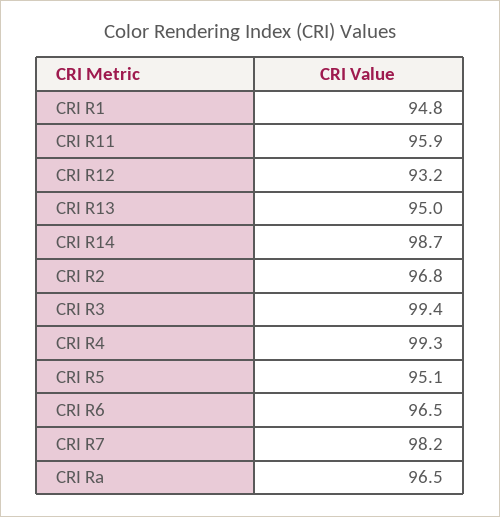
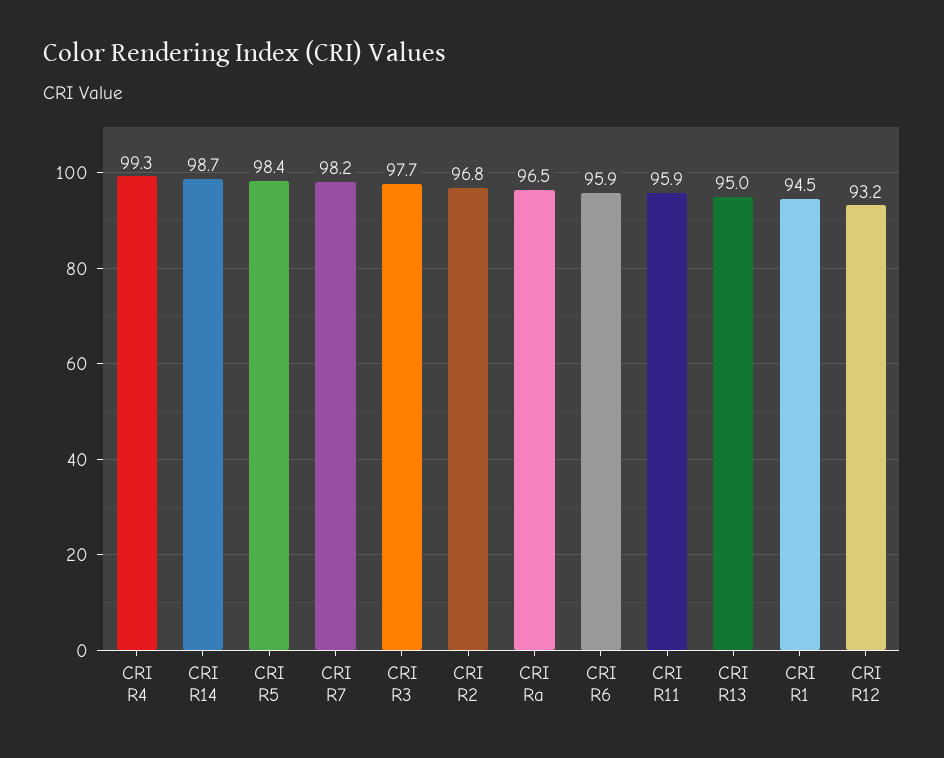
  {
-   "CRI R1": 94.8,
+   "CRI R1": 94.5,
    "CRI R11": 95.9,
    "CRI R12": 93.2,
    "CRI R13": 95,
    "CRI R14": 98.7,
    "CRI R2": 96.8,
-   "CRI R3": 99.4,
+   "CRI R3": 97.7,
    "CRI R4": 99.3,
-   "CRI R5": 95.1,
+   "CRI R5": 98.4,
-   "CRI R6": 96.5,
+   "CRI R6": 95.9,
    "CRI R7": 98.2,
    "CRI Ra": 96.5
  }

